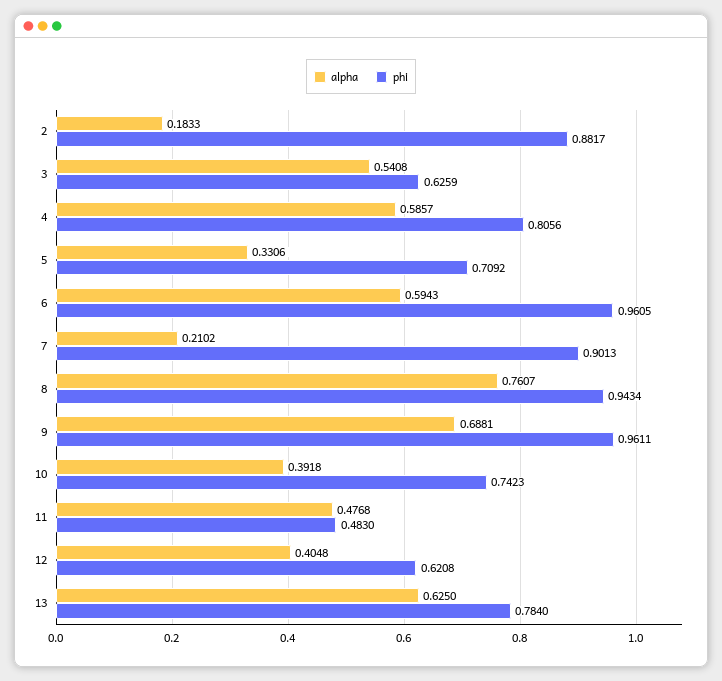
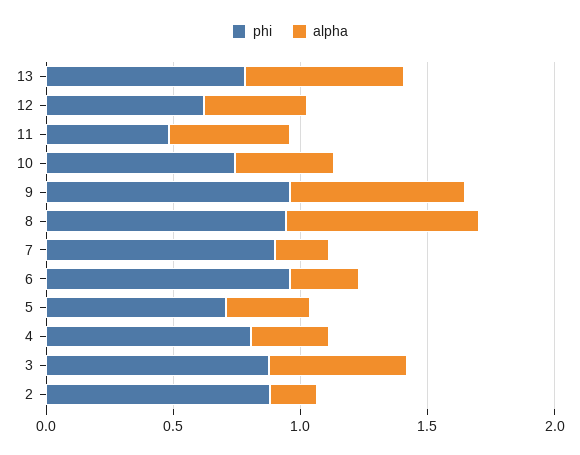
  {
    "alpha": {
      "2": 0.1833,
      "3": 0.5408,
-     "4": 0.5857,
+     "4": 0.3,
      "5": 0.3306,
-     "6": 0.5943,
+     "6": 0.3,
      "7": 0.2102,
      "8": 0.7607,
      "9": 0.6881,
      "10": 0.3918,
      "11": 0.4768,
      "12": 0.4048,
      "13": 0.625
    },
    "phi": {
      "2": 0.8817,
-     "3": 0.6259,
+     "3": 0.9,
      "4": 0.8056,
      "5": 0.7092,
      "6": 0.9605,
      "7": 0.9013,
      "8": 0.9434,
      "9": 0.9611,
      "10": 0.7423,
      "11": 0.483,
      "12": 0.6208,
      "13": 0.784
    }
  }

